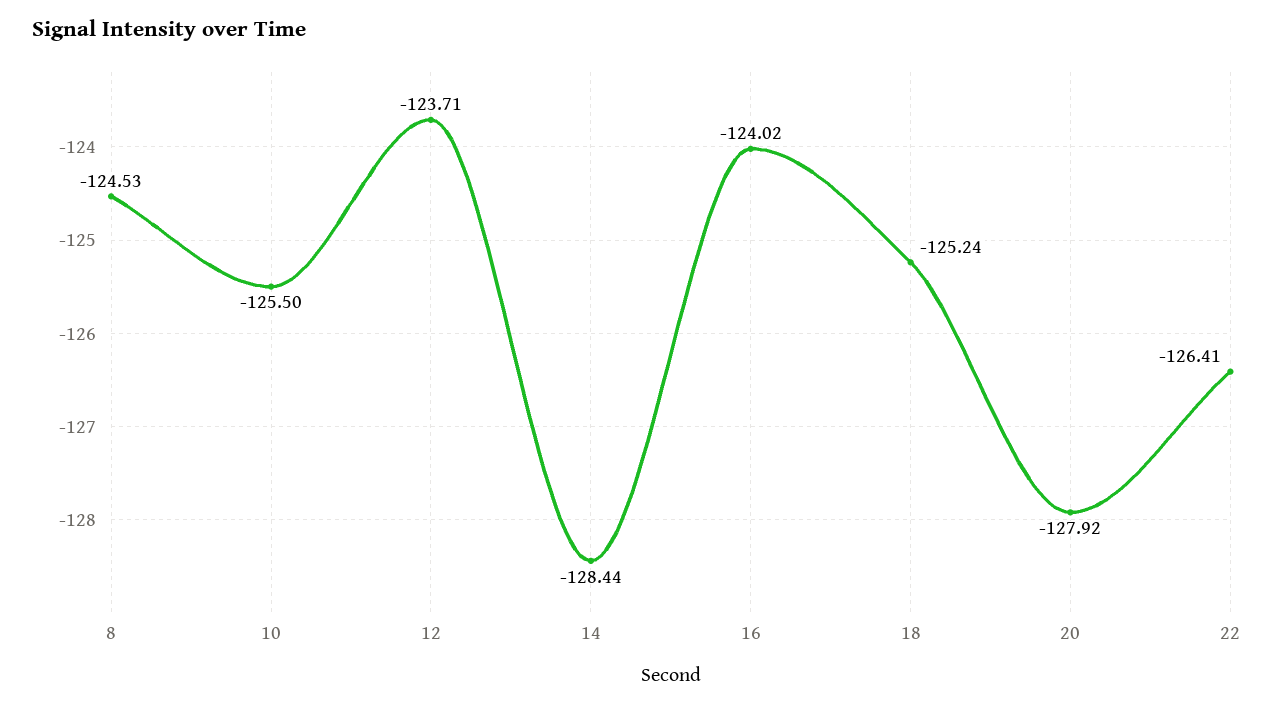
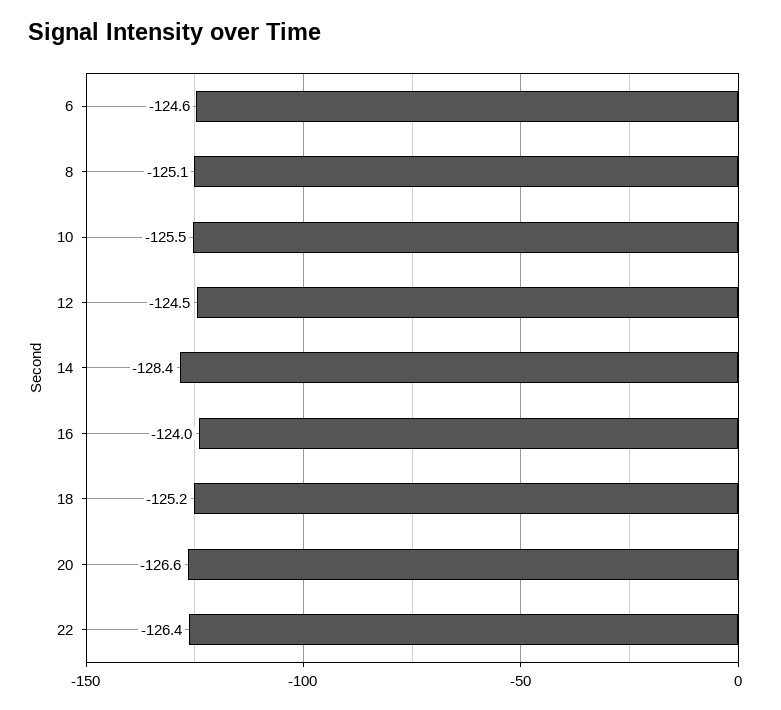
  {
-   "8": -124.53,
+   "8": -125.1,
    "10": -125.5,
-   "12": -123.71,
+   "12": -124.5,
    "14": -128.44,
    "16": -124.02,
    "18": -125.24,
-   "20": -127.92,
+   "20": -126.6,
-   "22": -126.41
+   "22": -126.41,
+   "6": -124.6
  }

